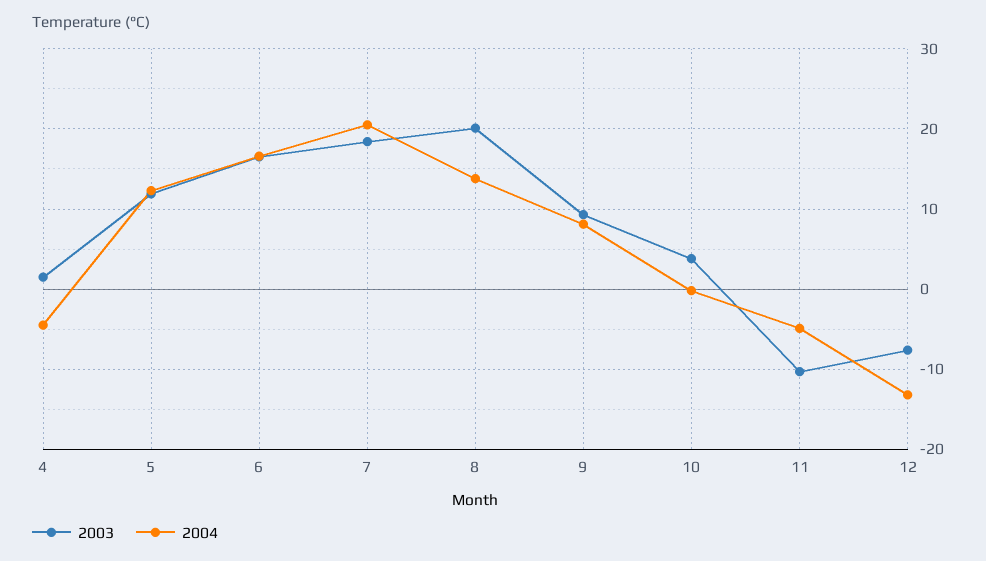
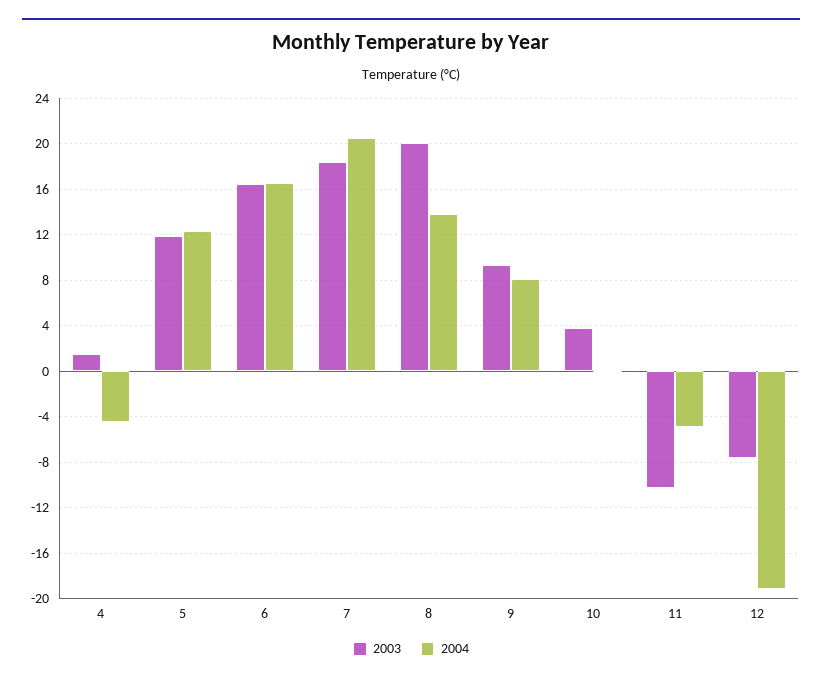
  {
    "2003": {
      "4": 2,
      "5": 12,
      "6": 17,
      "7": 18,
      "8": 20,
      "9": 9,
      "10": 4,
      "11": -10,
      "12": -8
    },
    "2004": {
      "4": -5,
      "5": 12,
      "6": 17,
      "7": 21,
      "8": 14,
      "9": 8,
      "10": 0,
      "11": -5,
-     "12": -13
+     "12": -19
    }
  }

